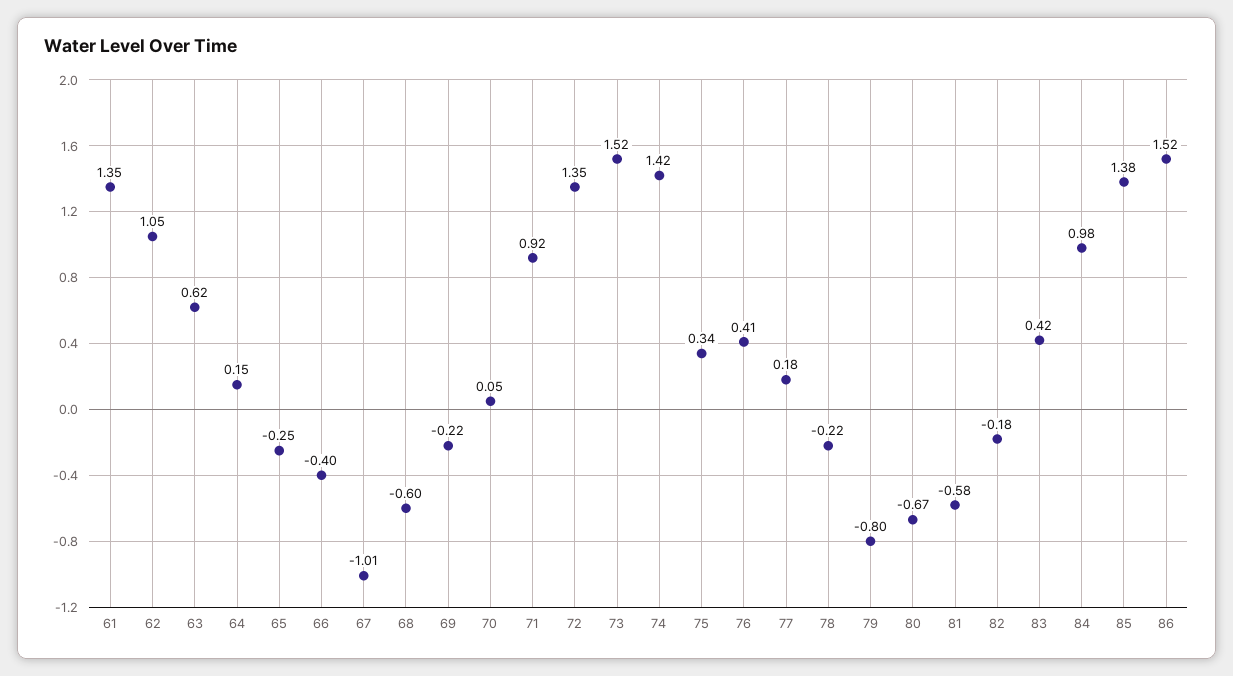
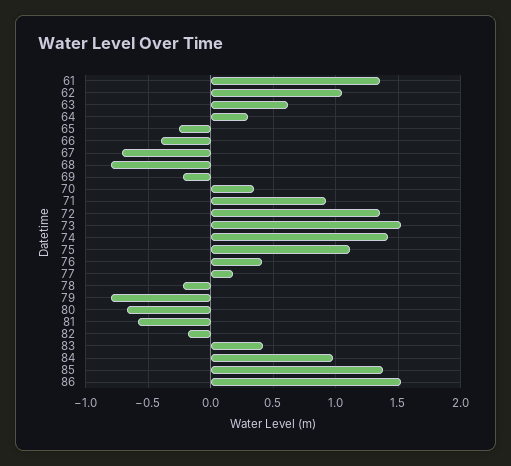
  {
    "61": 1.35,
    "62": 1.05,
    "63": 0.62,
-   "64": 0.15,
+   "64": 0.3,
    "65": -0.25,
    "66": -0.4,
-   "67": -1.01,
+   "67": -0.7,
-   "68": -0.6,
+   "68": -0.8,
    "69": -0.22,
-   "70": 0.05,
+   "70": 0.35,
    "71": 0.92,
    "72": 1.35,
    "73": 1.52,
    "74": 1.42,
-   "75": 0.34,
+   "75": 1.1,
    "76": 0.41,
    "77": 0.18,
    "78": -0.22,
    "79": -0.8,
    "80": -0.67,
    "81": -0.58,
    "82": -0.18,
    "83": 0.42,
    "84": 0.98,
    "85": 1.38,
    "86": 1.52
  }

